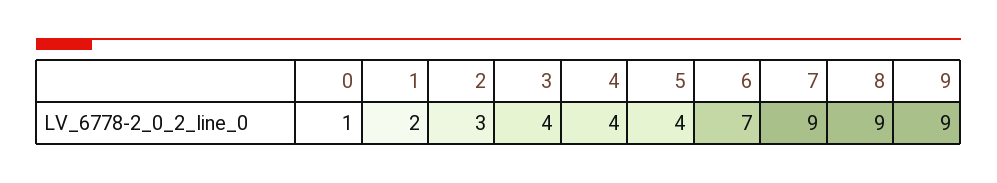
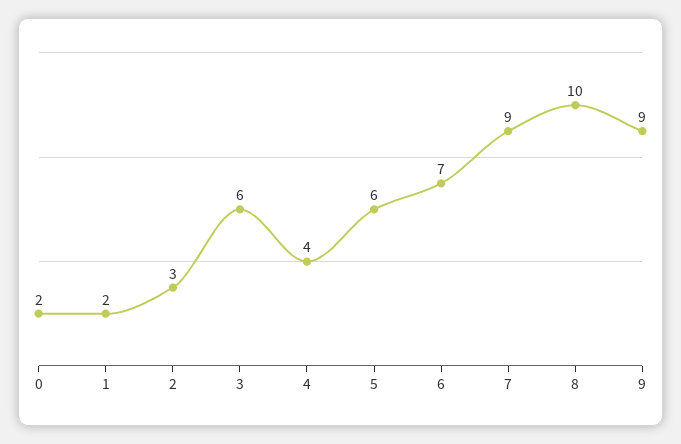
  {
-   "0": 1,
+   "0": 2,
    "1": 2,
    "2": 3,
-   "3": 4,
+   "3": 6,
    "4": 4,
-   "5": 4,
+   "5": 6,
    "6": 7,
    "7": 9,
-   "8": 9,
+   "8": 10,
    "9": 9
  }

